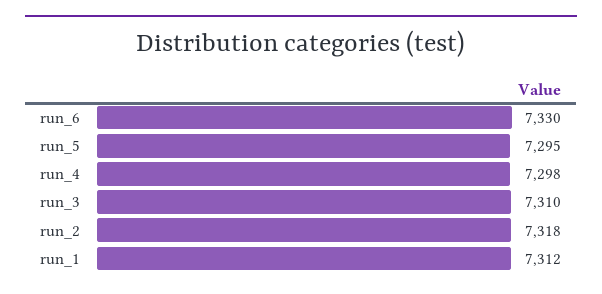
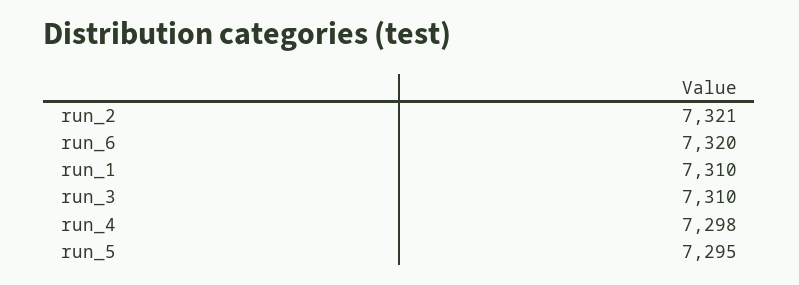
  {
-   "run_6": 7330,
+   "run_6": 7320,
    "run_5": 7295,
    "run_4": 7298,
    "run_3": 7310,
-   "run_2": 7318,
+   "run_2": 7321,
-   "run_1": 7312
+   "run_1": 7310
  }

